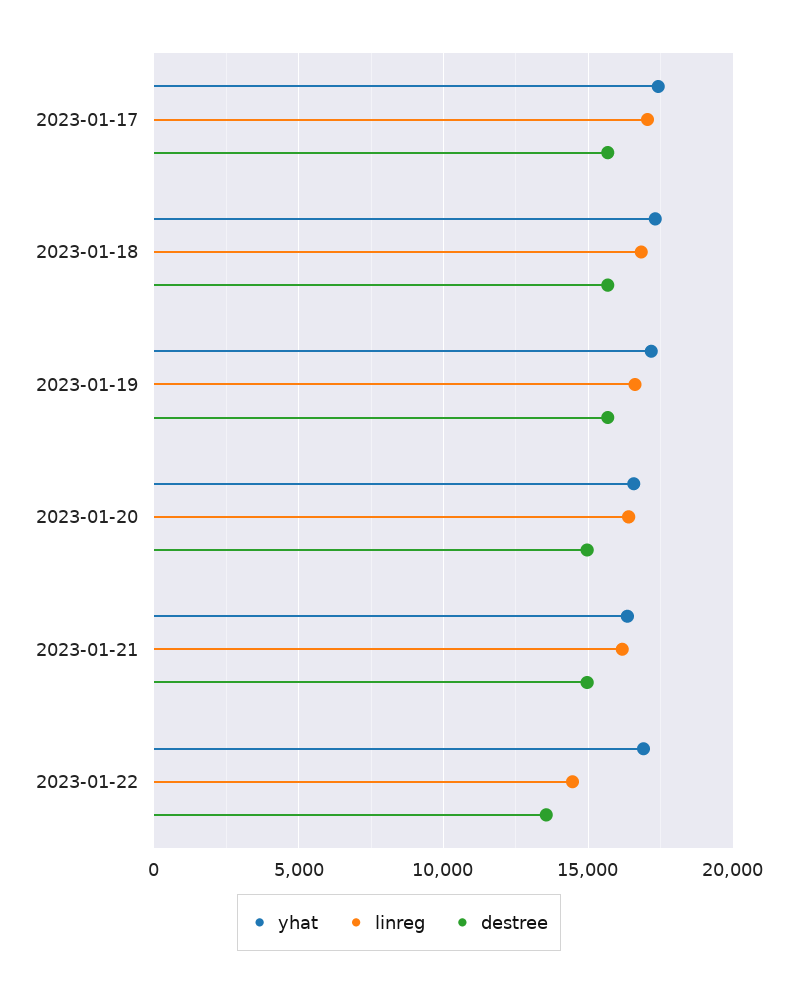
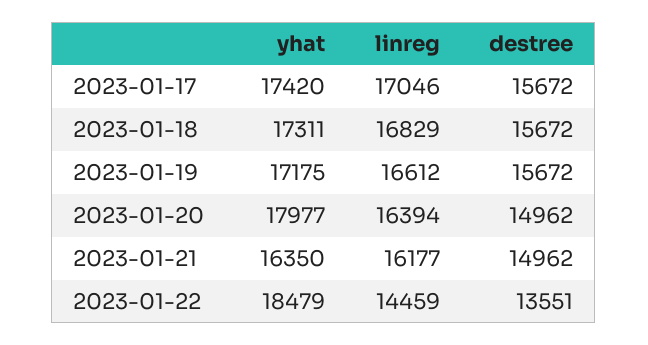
  {
    "yhat": {
      "2023-01-17": 17420,
      "2023-01-18": 17311,
      "2023-01-19": 17175,
-     "2023-01-20": 16500,
+     "2023-01-20": 17977,
      "2023-01-21": 16350,
-     "2023-01-22": 17000
+     "2023-01-22": 18479
    },
    "linreg": {
      "2023-01-17": 17046,
      "2023-01-18": 16829,
      "2023-01-19": 16612,
      "2023-01-20": 16394,
      "2023-01-21": 16177,
      "2023-01-22": 14459
    },
    "destree": {
      "2023-01-17": 15672,
      "2023-01-18": 15672,
      "2023-01-19": 15672,
      "2023-01-20": 14962,
      "2023-01-21": 14962,
      "2023-01-22": 13551
    }
  }

